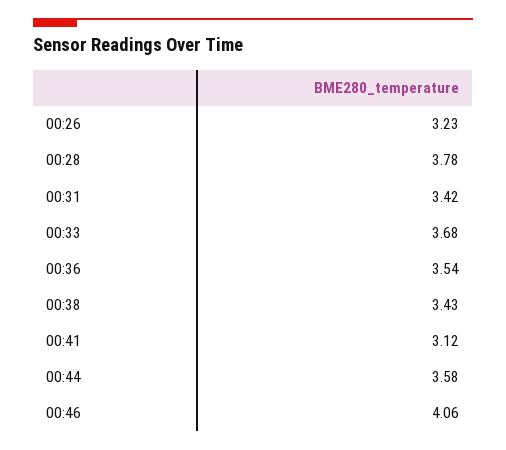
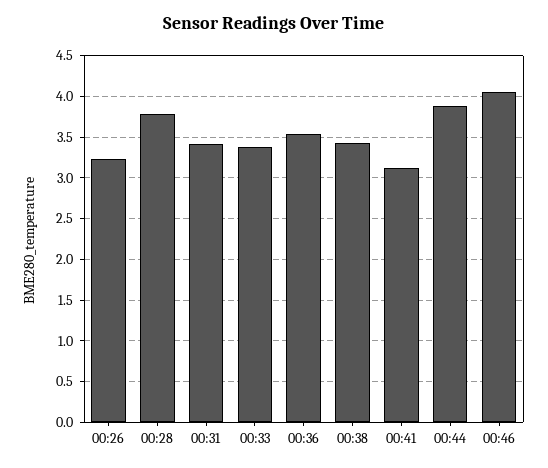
  {
    "00:26": 3.23,
    "00:28": 3.78,
    "00:31": 3.42,
-   "00:33": 3.68,
+   "00:33": 3.4,
    "00:36": 3.54,
    "00:38": 3.43,
    "00:41": 3.12,
-   "00:44": 3.58,
+   "00:44": 3.9,
    "00:46": 4.06
  }

